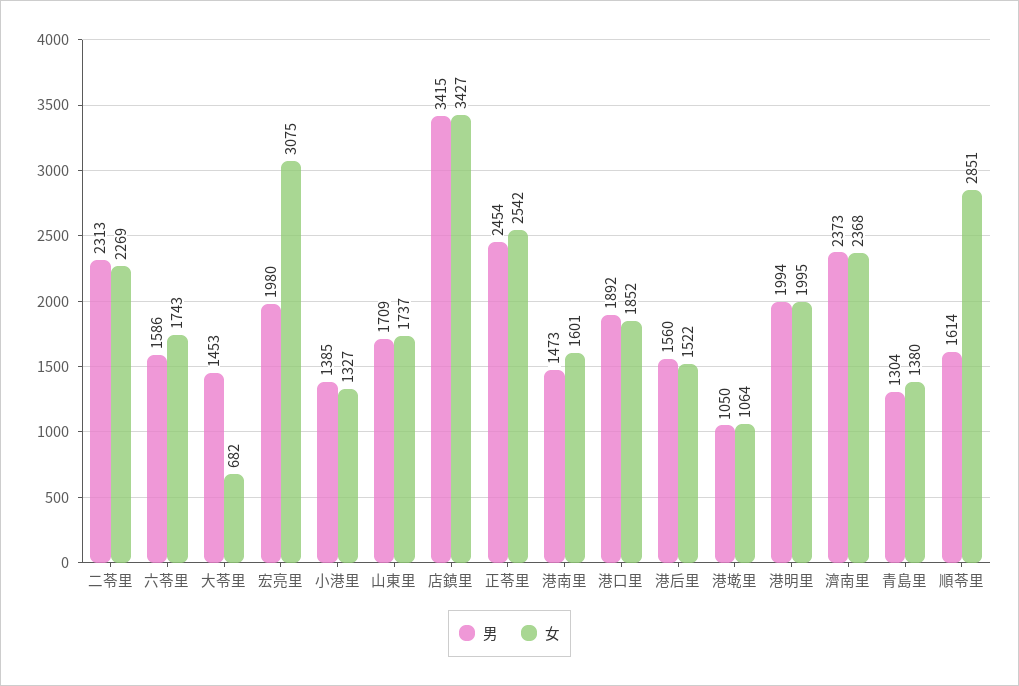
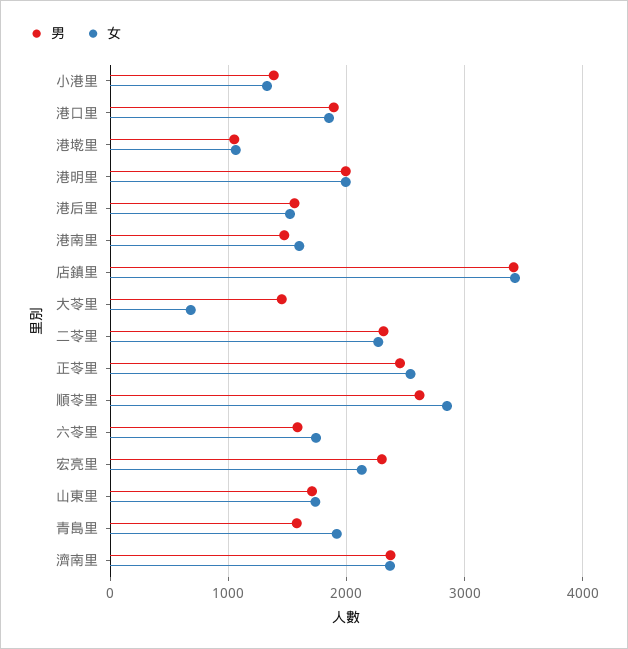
  {
    "男": {
      "二苓里": 2313,
      "六苓里": 1586,
      "大苓里": 1453,
-     "宏亮里": 1980,
+     "宏亮里": 2300,
      "小港里": 1385,
      "山東里": 1709,
      "店鎮里": 3415,
      "正苓里": 2454,
      "港南里": 1473,
      "港口里": 1892,
      "港后里": 1560,
      "港墘里": 1050,
      "港明里": 1994,
      "濟南里": 2373,
-     "青島里": 1304,
+     "青島里": 1600,
-     "順苓里": 1614
+     "順苓里": 2600
    },
    "女": {
      "二苓里": 2269,
      "六苓里": 1743,
      "大苓里": 682,
-     "宏亮里": 3075,
+     "宏亮里": 2100,
      "小港里": 1327,
      "山東里": 1737,
      "店鎮里": 3427,
      "正苓里": 2542,
      "港南里": 1601,
      "港口里": 1852,
      "港后里": 1522,
      "港墘里": 1064,
      "港明里": 1995,
      "濟南里": 2368,
-     "青島里": 1380,
+     "青島里": 1900,
      "順苓里": 2851
    }
  }

